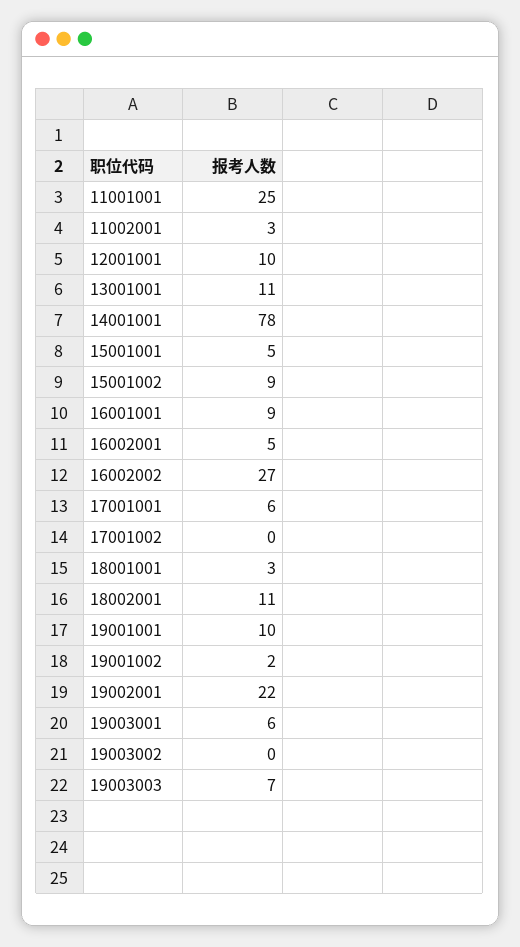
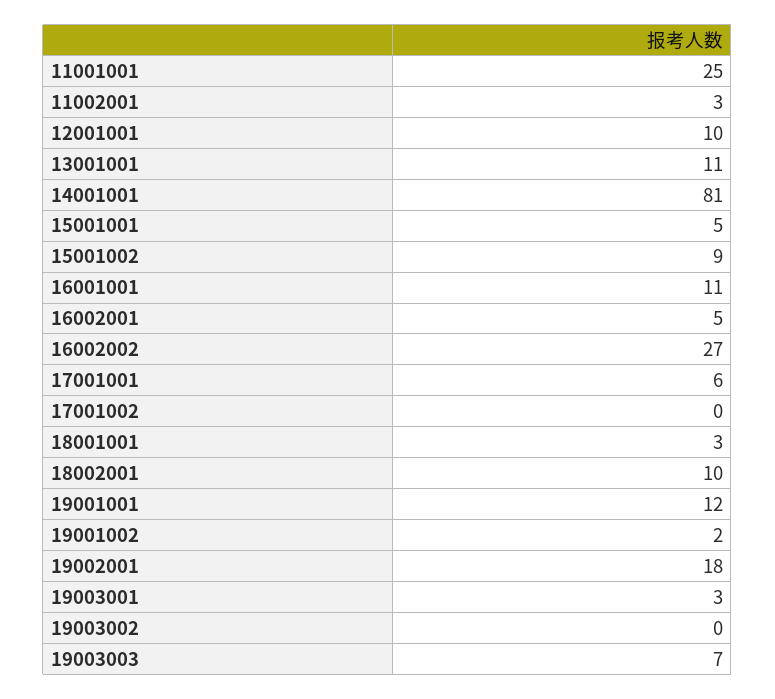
  {
    "11001001": 25,
    "11002001": 3,
    "12001001": 10,
    "13001001": 11,
-   "14001001": 78,
+   "14001001": 81,
    "15001001": 5,
    "15001002": 9,
-   "16001001": 9,
+   "16001001": 11,
    "16002001": 5,
    "16002002": 27,
    "17001001": 6,
    "17001002": 0,
    "18001001": 3,
-   "18002001": 11,
+   "18002001": 10,
-   "19001001": 10,
+   "19001001": 12,
    "19001002": 2,
-   "19002001": 22,
+   "19002001": 18,
-   "19003001": 6,
+   "19003001": 3,
    "19003002": 0,
    "19003003": 7
  }

